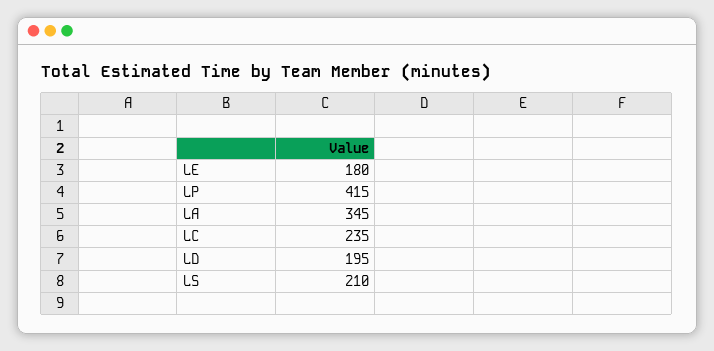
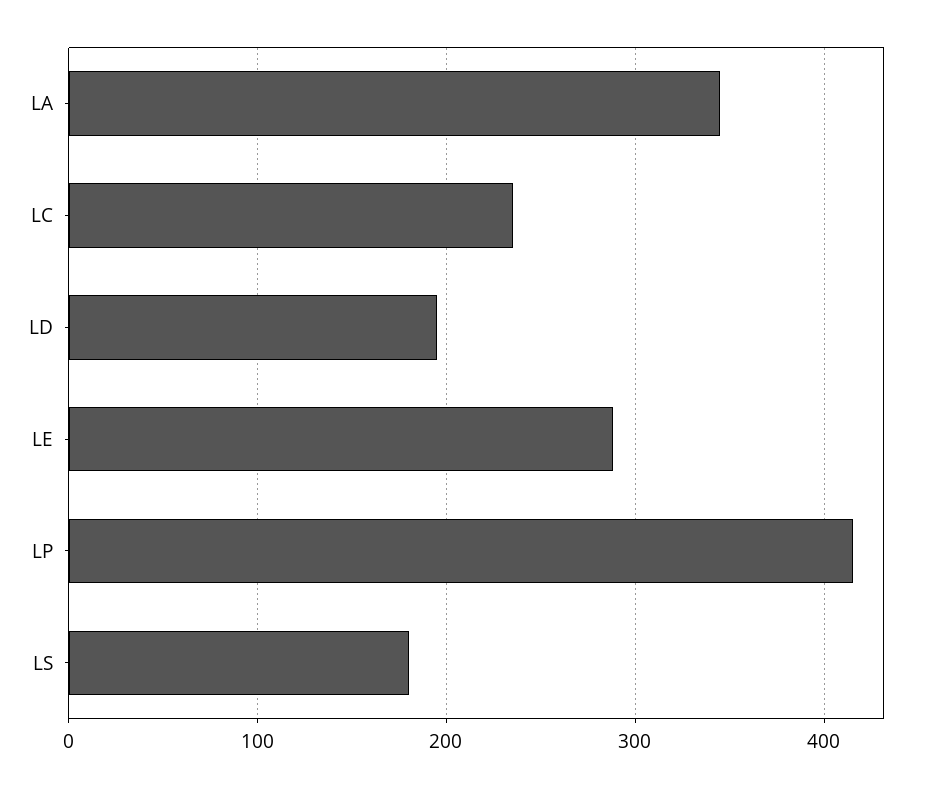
  {
-   "LE": 180,
+   "LE": 290,
    "LP": 415,
    "LA": 345,
    "LC": 235,
    "LD": 195,
-   "LS": 210
+   "LS": 180
  }

